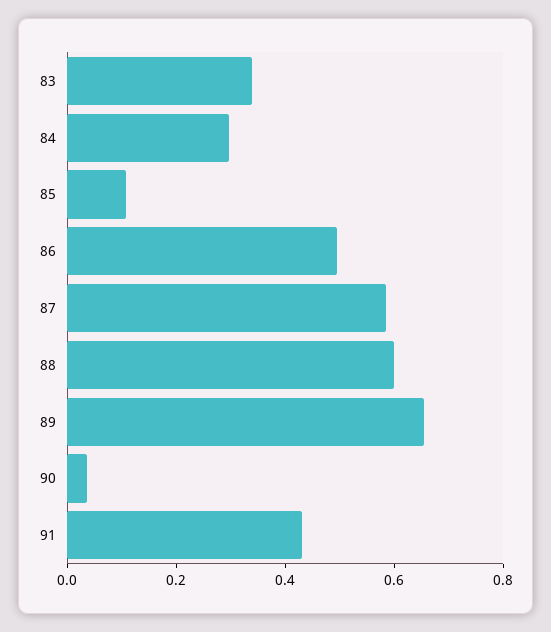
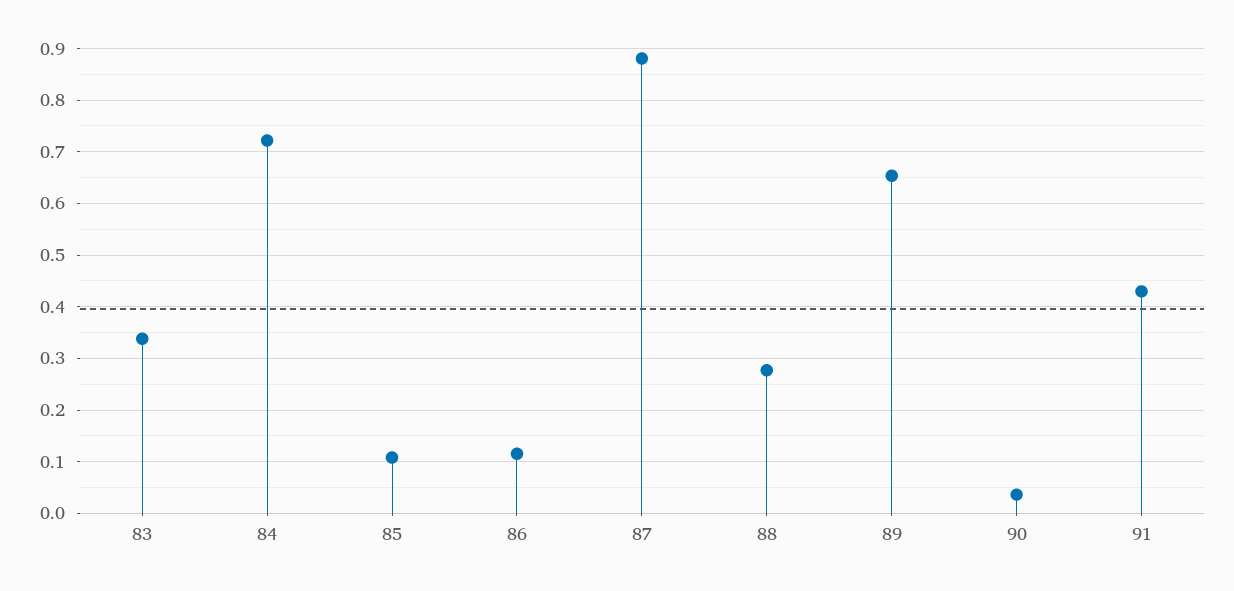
  {
    "83": 0.34,
-   "84": 0.3,
+   "84": 0.72,
    "85": 0.1,
-   "86": 0.5,
+   "86": 0.12,
-   "87": 0.6,
+   "87": 0.88,
-   "88": 0.6,
+   "88": 0.28,
    "89": 0.66,
    "90": 0.04,
    "91": 0.42
  }

